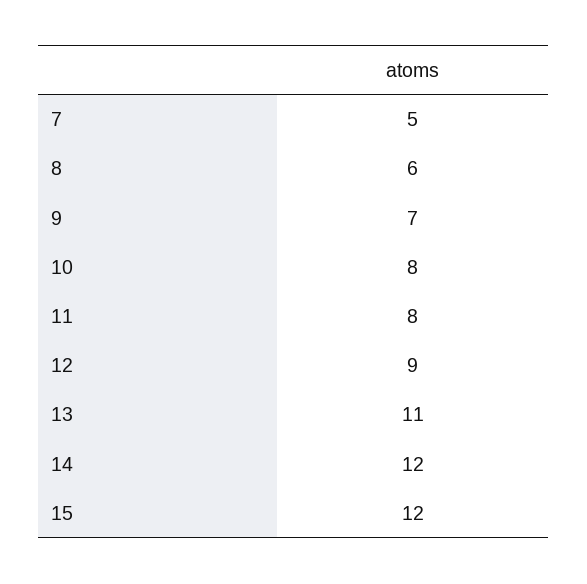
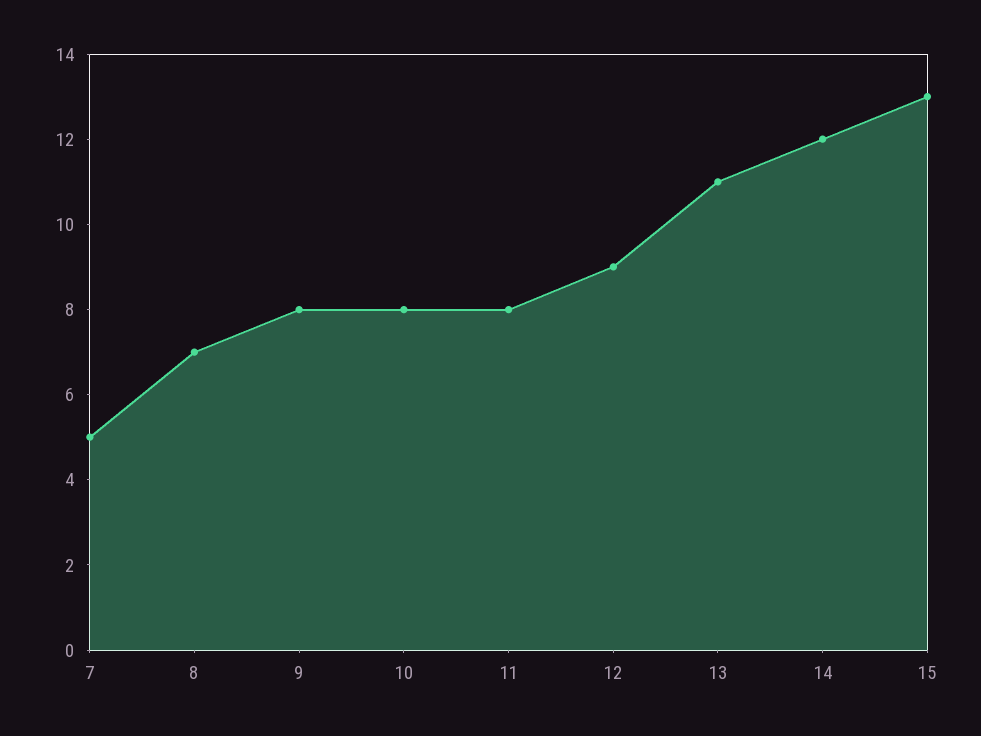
  {
    "7": 5,
-   "8": 6,
+   "8": 7,
-   "9": 7,
+   "9": 8,
    "10": 8,
    "11": 8,
    "12": 9,
    "13": 11,
    "14": 12,
-   "15": 12
+   "15": 13
  }

